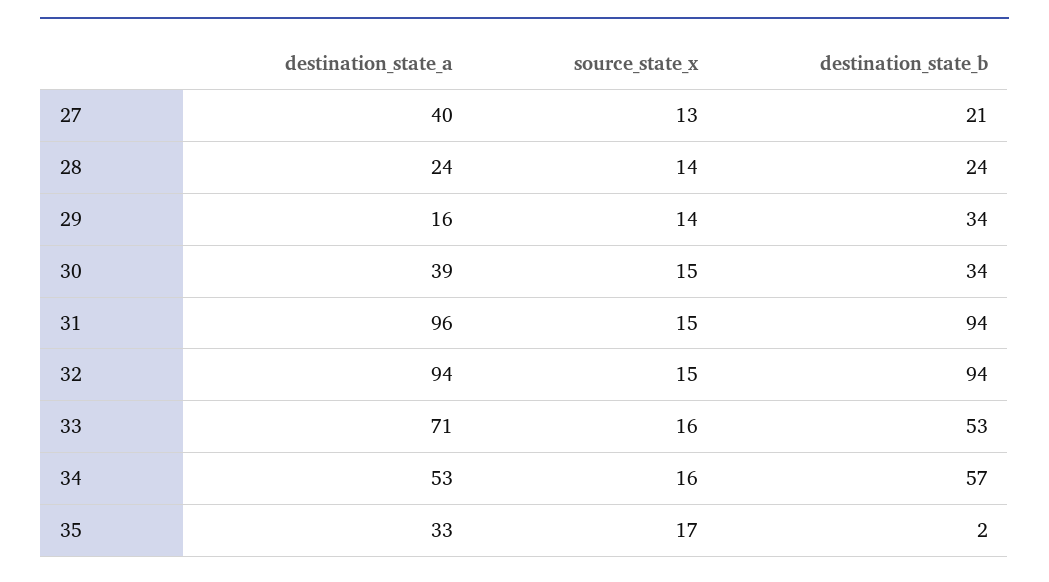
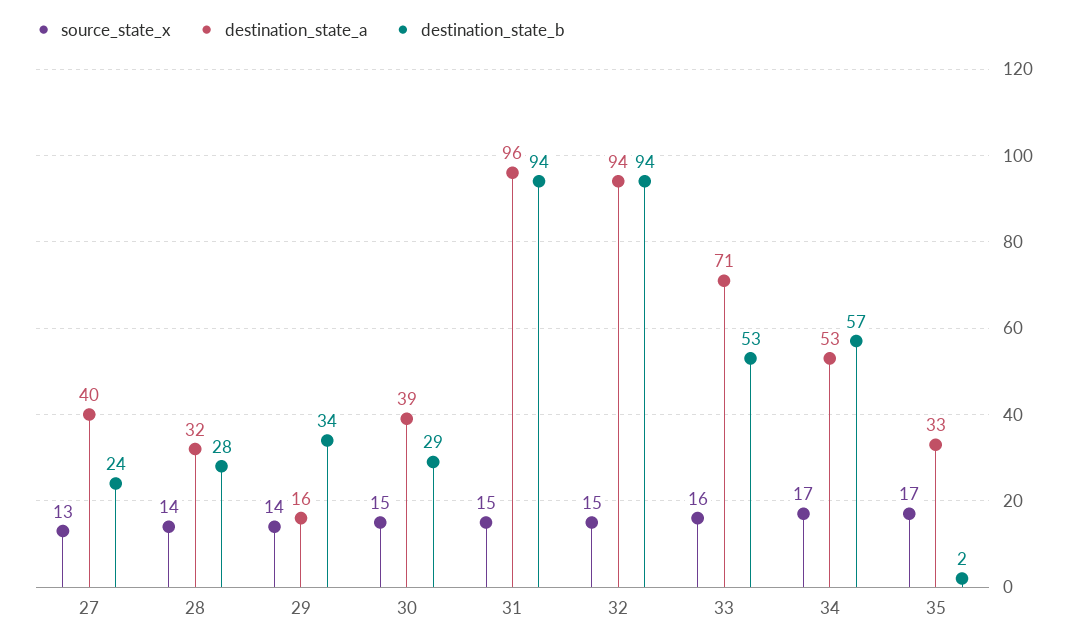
  {
    "destination_state_a": {
      "27": 40,
-     "28": 24,
+     "28": 32,
      "29": 16,
      "30": 39,
      "31": 96,
      "32": 94,
      "33": 71,
      "34": 53,
      "35": 33
    },
    "source_state_x": {
      "27": 13,
      "28": 14,
      "29": 14,
      "30": 15,
      "31": 15,
      "32": 15,
      "33": 16,
-     "34": 16,
+     "34": 17,
      "35": 17
    },
    "destination_state_b": {
-     "27": 21,
+     "27": 24,
-     "28": 24,
+     "28": 28,
      "29": 34,
-     "30": 34,
+     "30": 29,
      "31": 94,
      "32": 94,
      "33": 53,
      "34": 57,
      "35": 2
    }
  }

